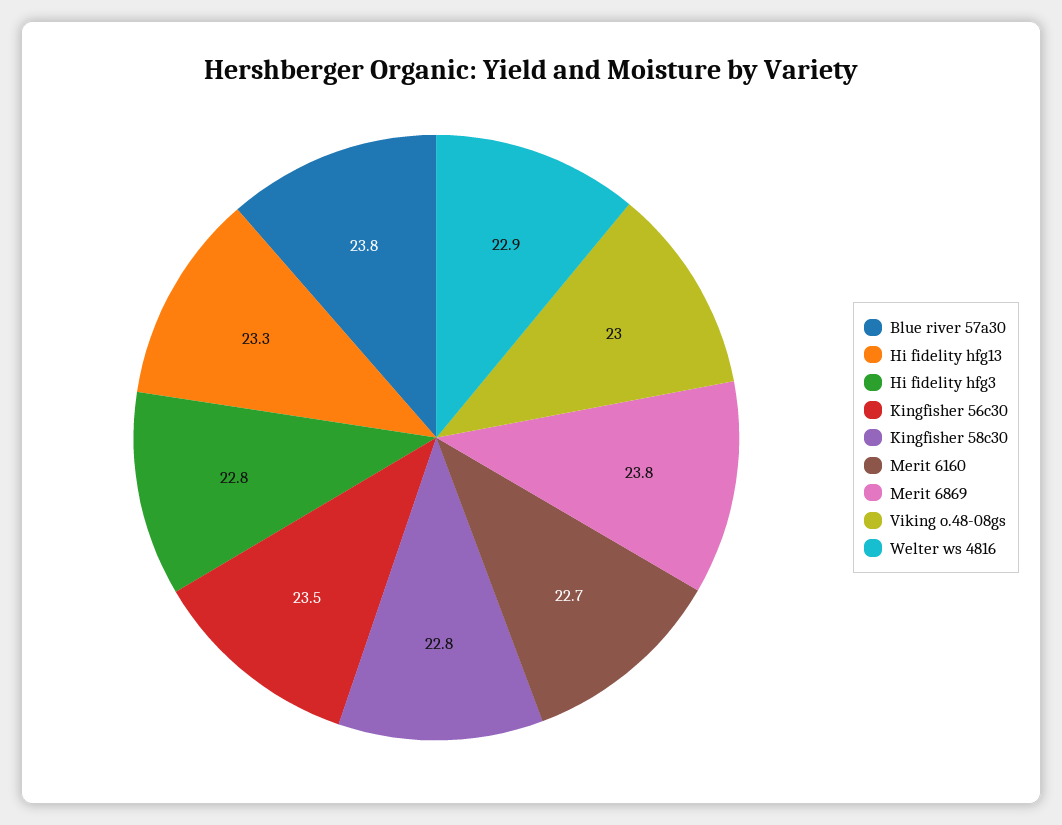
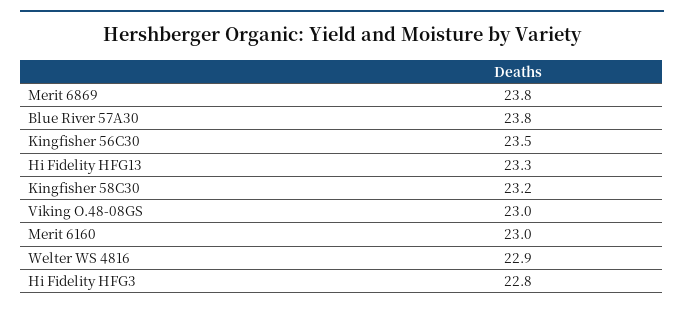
  {
    "Blue river 57a30": 23.8,
    "Hi fidelity hfg13": 23.3,
    "Hi fidelity hfg3": 22.8,
    "Kingfisher 56c30": 23.5,
-   "Kingfisher 58c30": 22.8,
+   "Kingfisher 58c30": 23.2,
-   "Merit 6160": 22.7,
+   "Merit 6160": 23,
    "Merit 6869": 23.8,
    "Viking o.48-08gs": 23,
    "Welter ws 4816": 22.9
  }

